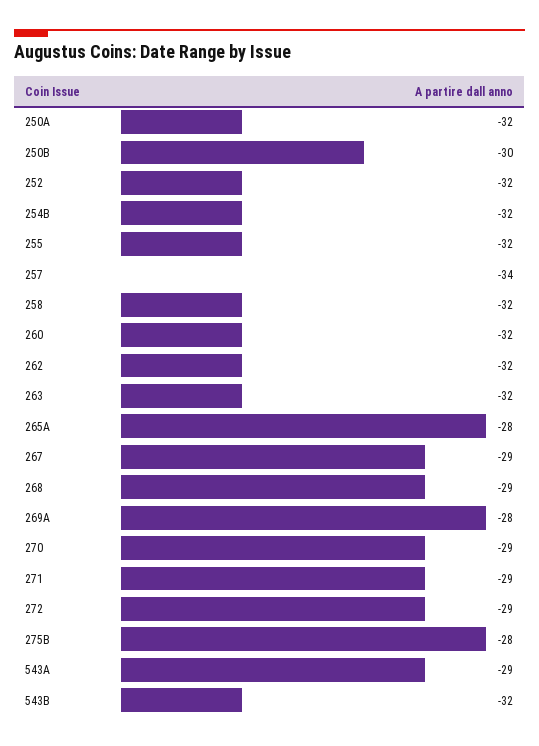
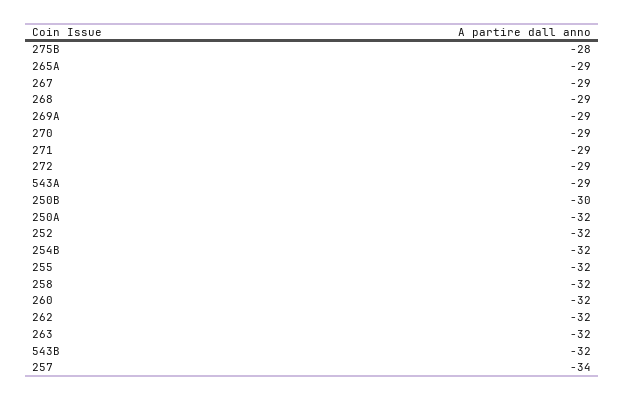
  {
    "250A": -32,
    "250B": -30,
    "252": -32,
    "254B": -32,
    "255": -32,
    "257": -34,
    "258": -32,
    "260": -32,
    "262": -32,
    "263": -32,
-   "265A": -28,
+   "265A": -29,
    "267": -29,
    "268": -29,
-   "269A": -28,
+   "269A": -29,
    "270": -29,
    "271": -29,
    "272": -29,
    "275B": -28,
    "543A": -29,
    "543B": -32
  }

